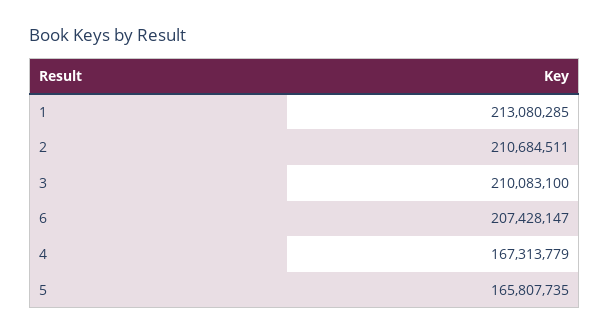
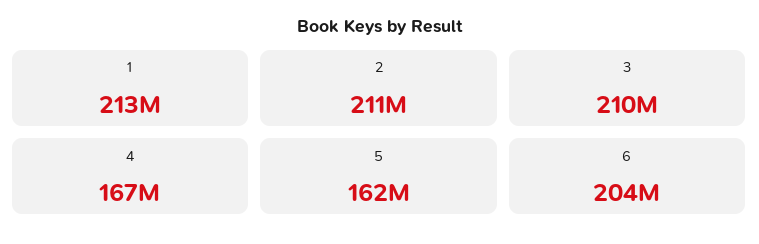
  {
    "1": 213080285,
    "2": 210684511,
    "3": 210083100,
-   "6": 207428147,
+   "6": 204000000,
    "4": 167313779,
-   "5": 165807735
+   "5": 162000000
  }

